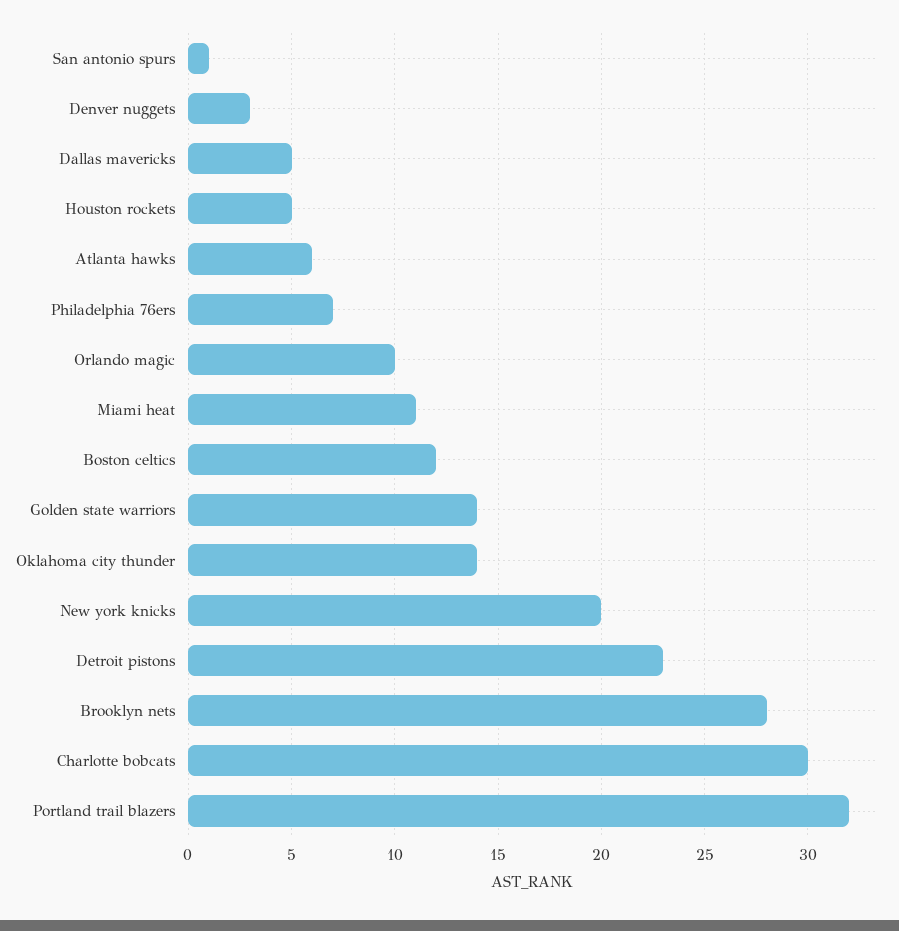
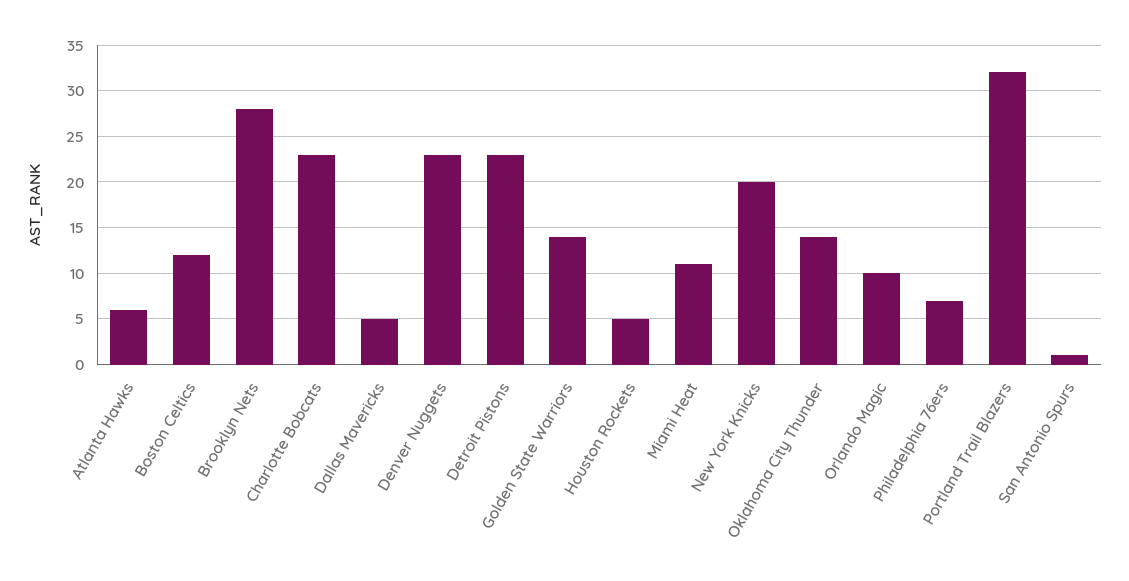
  {
    "San antonio spurs": 1,
-   "Denver nuggets": 3,
+   "Denver nuggets": 23,
    "Dallas mavericks": 5,
    "Houston rockets": 5,
    "Atlanta hawks": 6,
    "Philadelphia 76ers": 7,
    "Orlando magic": 10,
    "Miami heat": 11,
    "Boston celtics": 12,
    "Golden state warriors": 14,
    "Oklahoma city thunder": 14,
    "New york knicks": 20,
    "Detroit pistons": 23,
    "Brooklyn nets": 28,
-   "Charlotte bobcats": 30,
+   "Charlotte bobcats": 23,
    "Portland trail blazers": 32
  }

